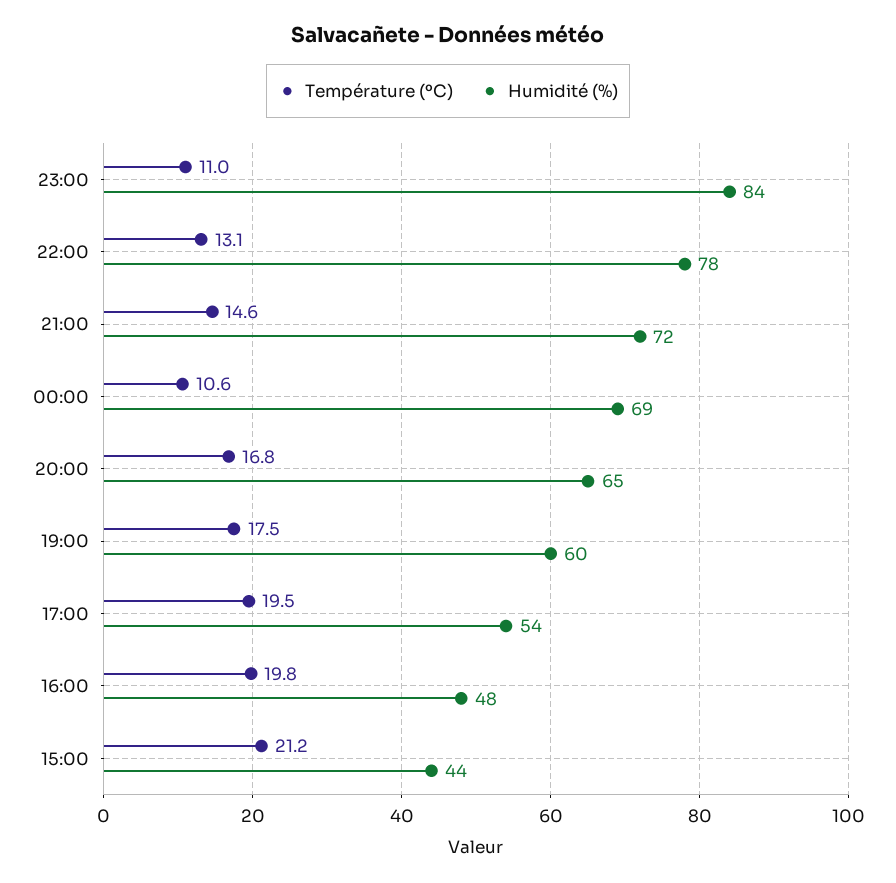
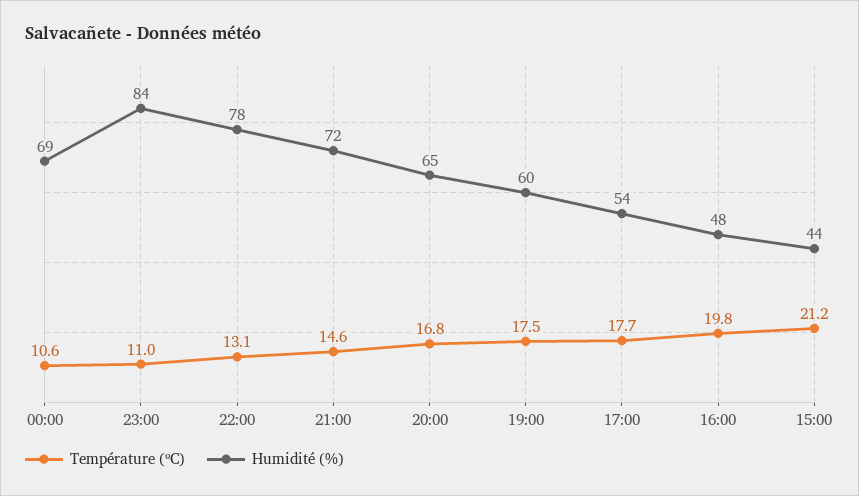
  {
    "Température (ºC)": {
      "23:00": 11,
      "22:00": 13.1,
      "21:00": 14.6,
      "00:00": 10.6,
      "20:00": 16.8,
      "19:00": 17.5,
-     "17:00": 19.5,
+     "17:00": 17.7,
      "16:00": 19.8,
      "15:00": 21.2
    },
    "Humidité (%)": {
      "23:00": 84,
      "22:00": 78,
      "21:00": 72,
      "00:00": 69,
      "20:00": 65,
      "19:00": 60,
      "17:00": 54,
      "16:00": 48,
      "15:00": 44
    }
  }

